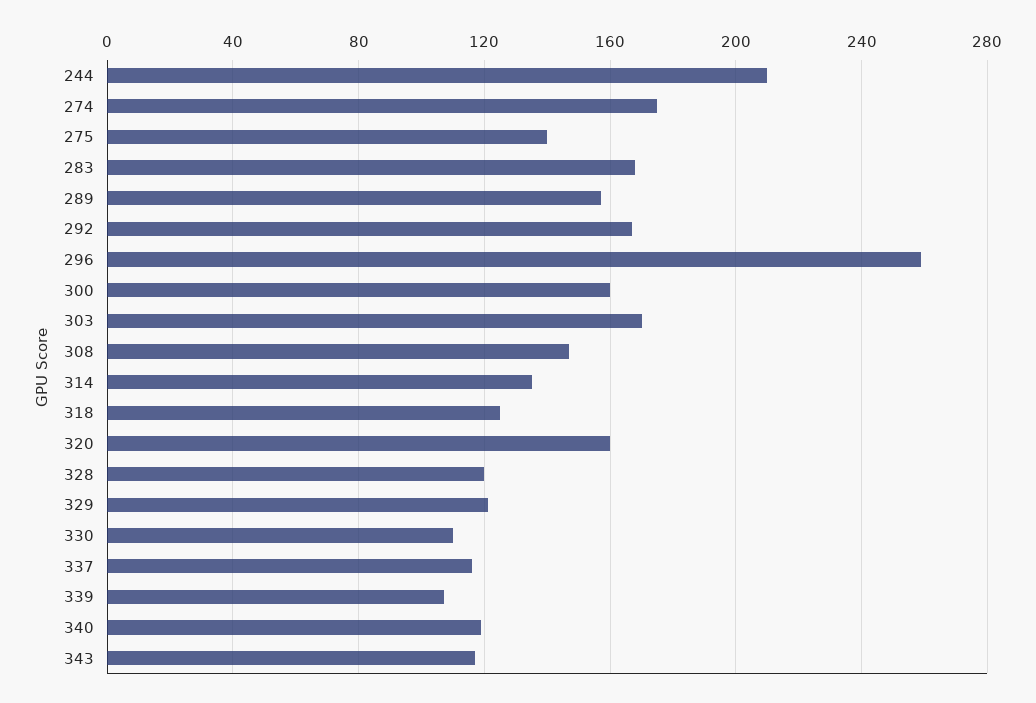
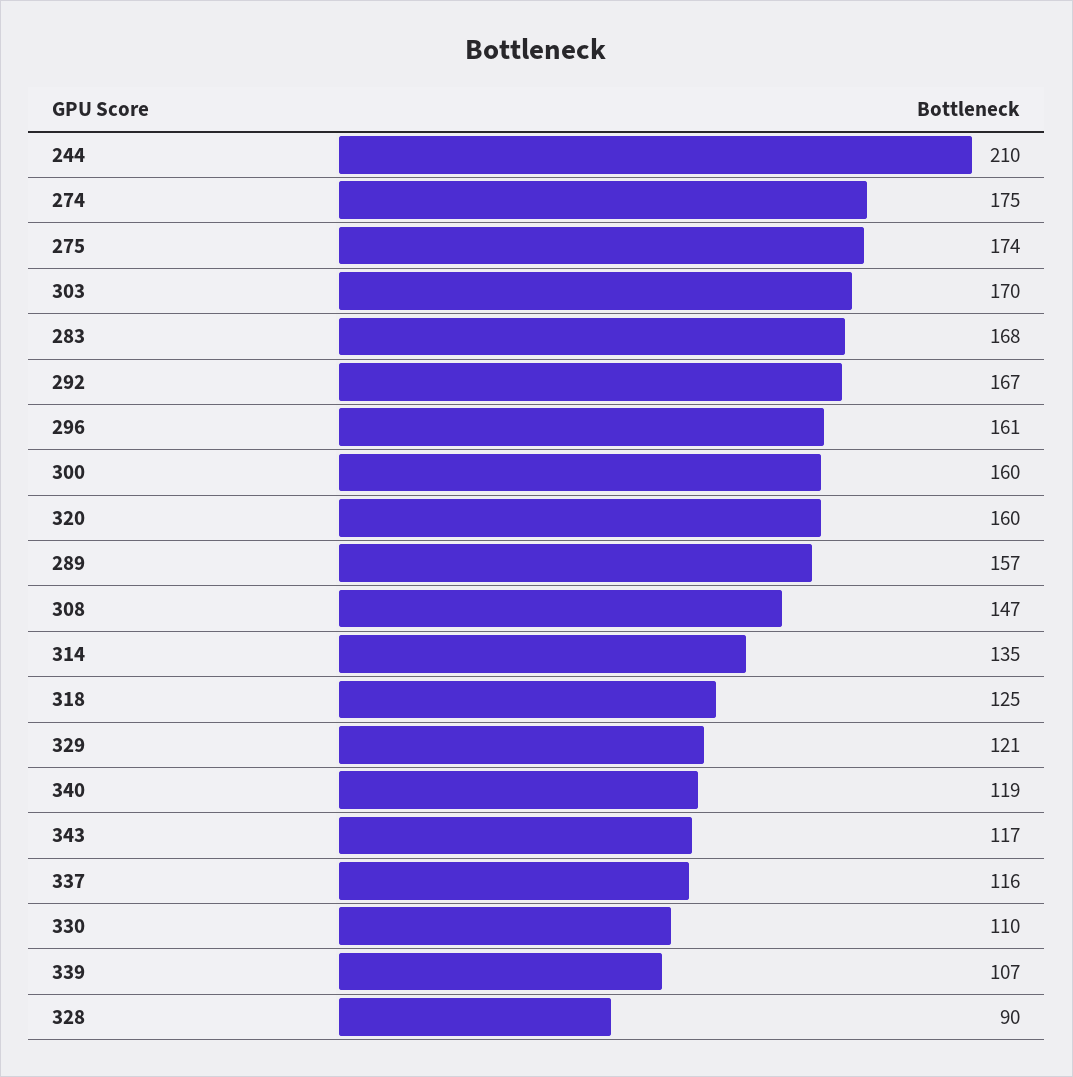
  {
    "244": 210,
    "274": 175,
-   "275": 140,
+   "275": 174,
    "283": 168,
    "289": 157,
    "292": 167,
-   "296": 260,
+   "296": 161,
    "300": 160,
    "303": 170,
    "308": 147,
    "314": 135,
    "318": 125,
    "320": 160,
-   "328": 120,
+   "328": 90,
    "329": 121,
    "330": 110,
    "337": 116,
    "339": 107,
    "340": 119,
    "343": 117
  }

